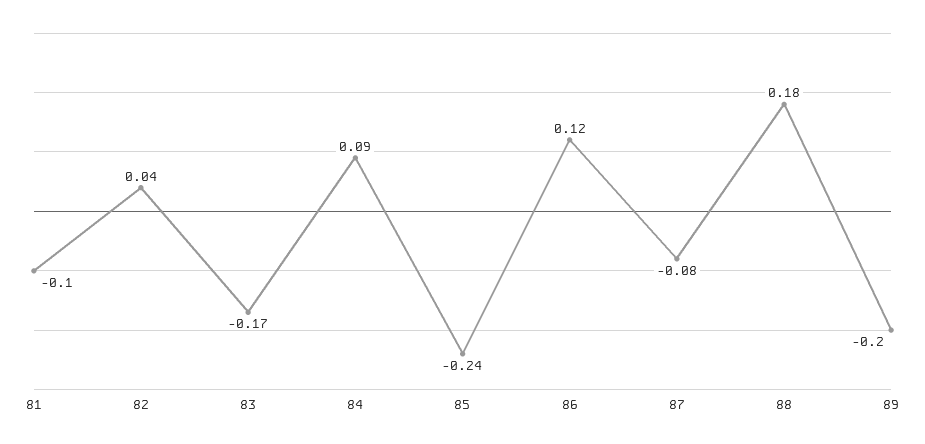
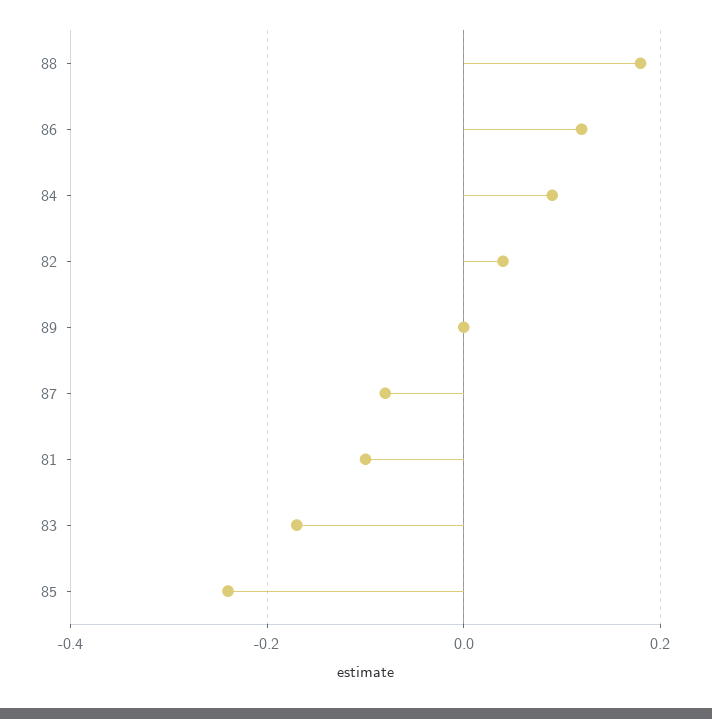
  {
    "81": -0.1,
    "82": 0.04,
    "83": -0.17,
    "84": 0.09,
    "85": -0.24,
    "86": 0.12,
    "87": -0.08,
    "88": 0.18,
-   "89": -0.2
+   "89": 0
  }

